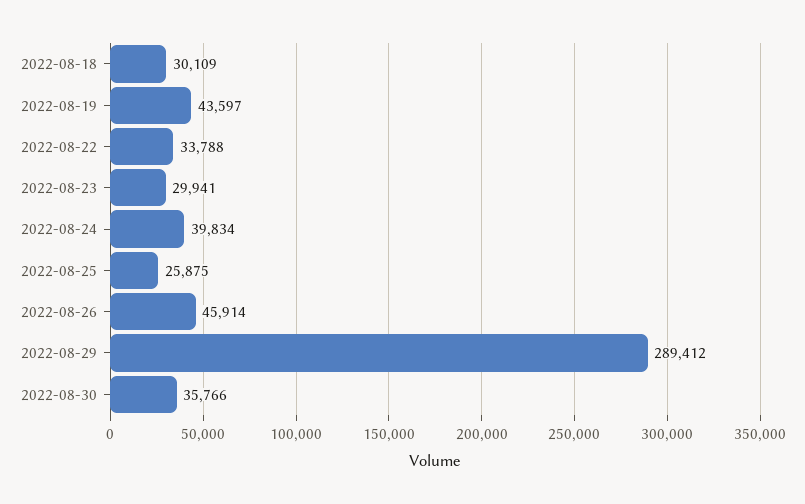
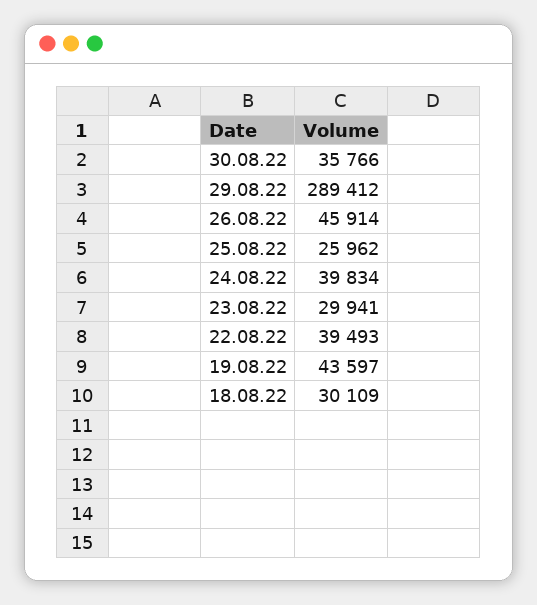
  {
    "2022-08-18": 30109,
    "2022-08-19": 43597,
-   "2022-08-22": 33788,
+   "2022-08-22": 39493,
    "2022-08-23": 29941,
    "2022-08-24": 39834,
-   "2022-08-25": 25875,
+   "2022-08-25": 25962,
    "2022-08-26": 45914,
    "2022-08-29": 289412,
    "2022-08-30": 35766
  }

